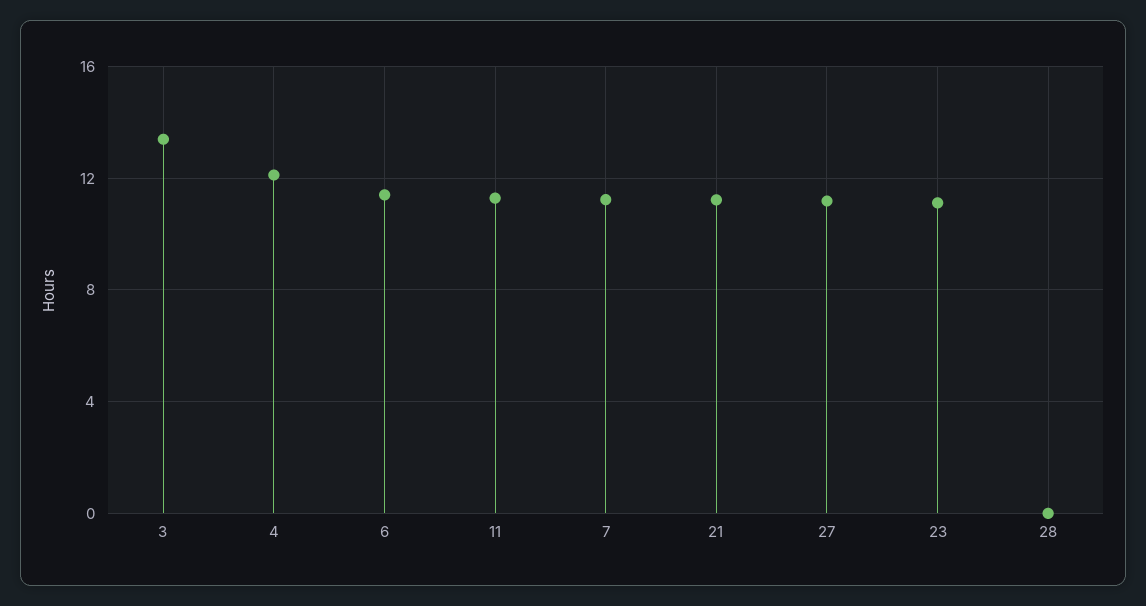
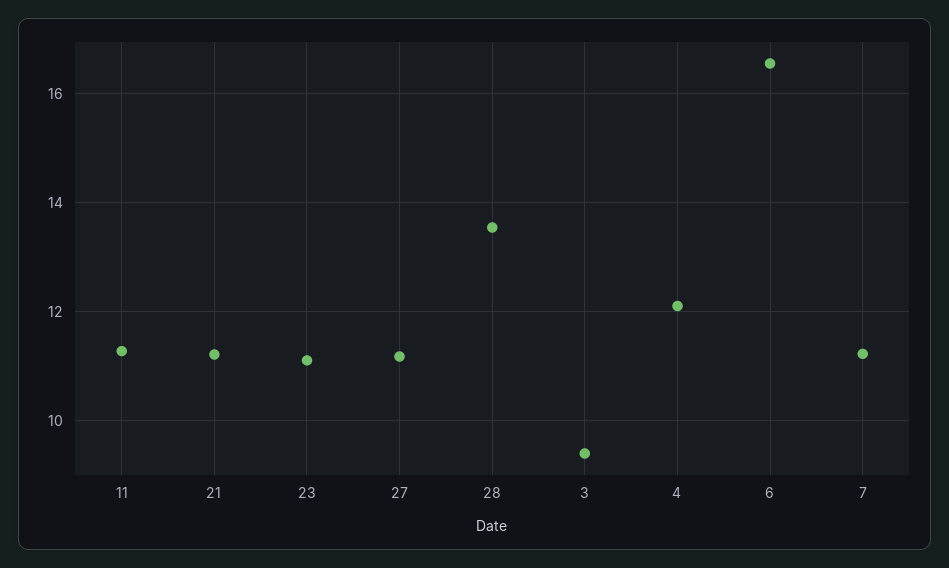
  {
-   "3": 13.5,
+   "3": 9.4,
    "4": 12.2,
-   "6": 11.5,
+   "6": 16.6,
    "11": 11.2,
    "7": 11.2,
    "21": 11.2,
    "27": 11.2,
    "23": 11.2,
-   "28": 0
+   "28": 13.6
  }

